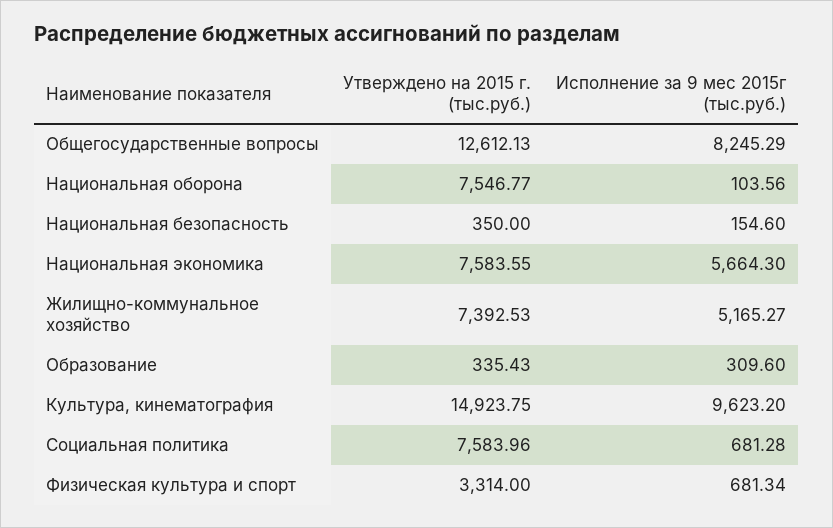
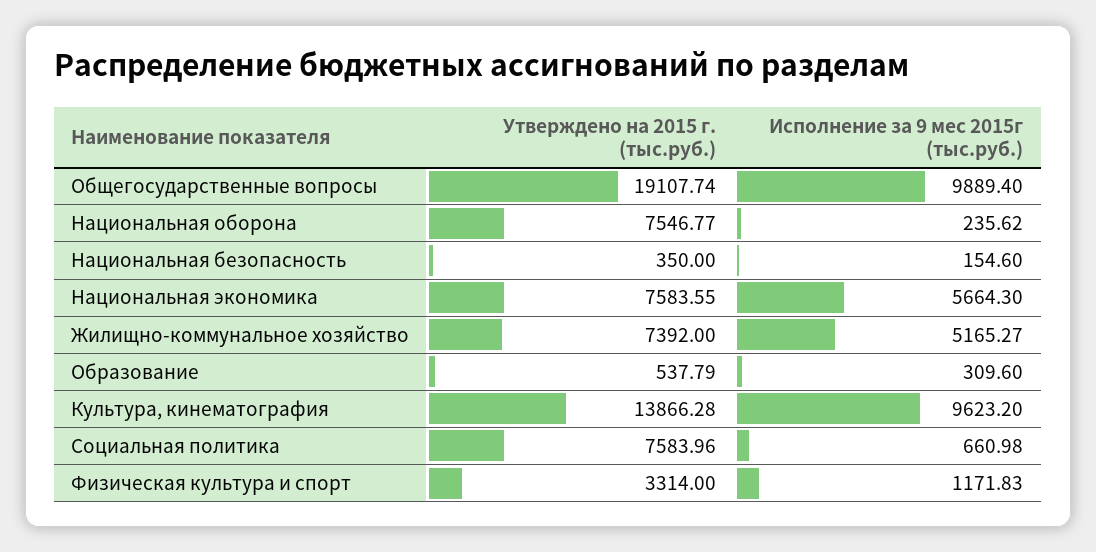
  {
    "Утверждено на 2015 г. (тыс.руб.)": {
-     "Общегосударственные вопросы": 12612.13,
+     "Общегосударственные вопросы": 19107.74,
      "Национальная оборона": 7546.77,
      "Национальная безопасность": 350,
      "Национальная экономика": 7583.55,
-     "Жилищно-коммунальное хозяйство": 7392.53,
+     "Жилищно-коммунальное хозяйство": 7392,
-     "Образование": 335.43,
+     "Образование": 537.79,
-     "Культура, кинематография": 14923.75,
+     "Культура, кинематография": 13866.28,
      "Социальная политика": 7583.96,
      "Физическая культура и спорт": 3314
    },
    "Исполнение за 9 мес 2015г (тыс.руб.)": {
-     "Общегосударственные вопросы": 8245.29,
+     "Общегосударственные вопросы": 9889.4,
-     "Национальная оборона": 103.56,
+     "Национальная оборона": 235.62,
      "Национальная безопасность": 154.6,
      "Национальная экономика": 5664.3,
      "Жилищно-коммунальное хозяйство": 5165.27,
      "Образование": 309.6,
      "Культура, кинематография": 9623.2,
-     "Социальная политика": 681.28,
+     "Социальная политика": 660.98,
-     "Физическая культура и спорт": 681.34
+     "Физическая культура и спорт": 1171.83
    }
  }

